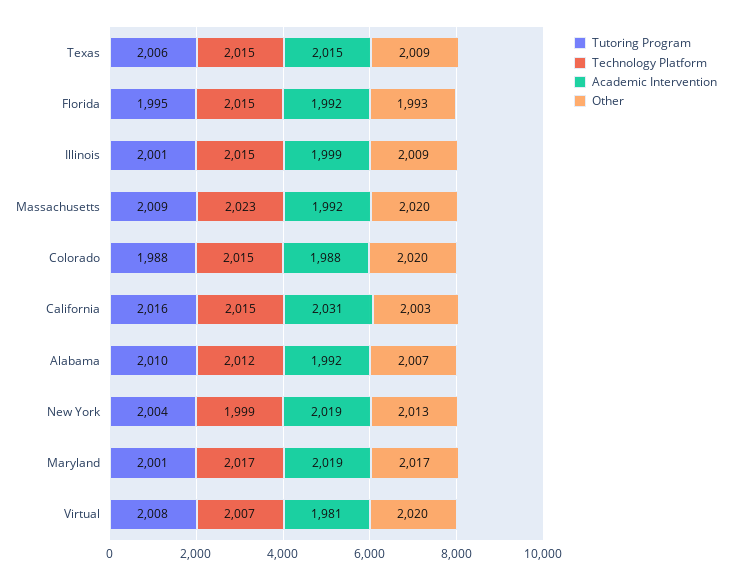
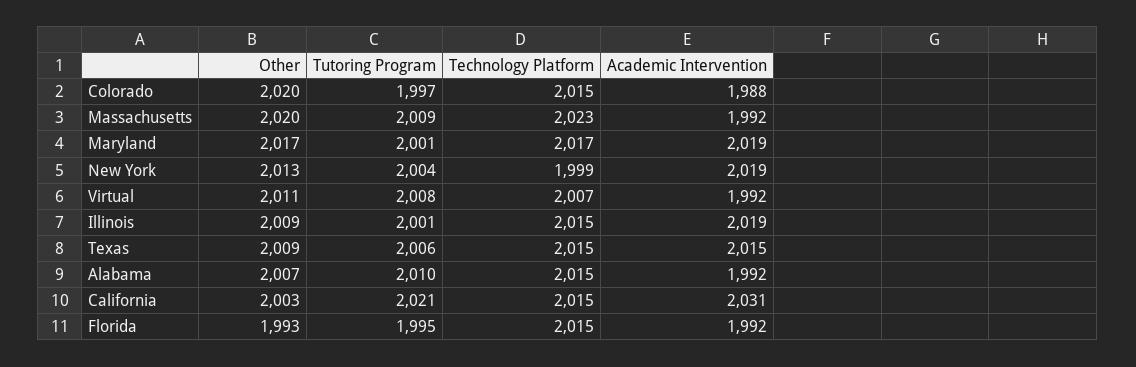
  {
    "Tutoring Program": {
      "Texas": 2006,
      "Florida": 1995,
      "Illinois": 2001,
      "Massachusetts": 2009,
-     "Colorado": 1988,
+     "Colorado": 1997,
-     "California": 2016,
+     "California": 2021,
      "Alabama": 2010,
      "New York": 2004,
      "Maryland": 2001,
      "Virtual": 2008
    },
    "Technology Platform": {
      "Texas": 2015,
      "Florida": 2015,
      "Illinois": 2015,
      "Massachusetts": 2023,
      "Colorado": 2015,
      "California": 2015,
-     "Alabama": 2012,
+     "Alabama": 2015,
      "New York": 1999,
      "Maryland": 2017,
      "Virtual": 2007
    },
    "Academic Intervention": {
      "Texas": 2015,
      "Florida": 1992,
-     "Illinois": 1999,
+     "Illinois": 2019,
      "Massachusetts": 1992,
      "Colorado": 1988,
      "California": 2031,
      "Alabama": 1992,
      "New York": 2019,
      "Maryland": 2019,
-     "Virtual": 1981
+     "Virtual": 1992
    },
    "Other": {
      "Texas": 2009,
      "Florida": 1993,
      "Illinois": 2009,
      "Massachusetts": 2020,
      "Colorado": 2020,
      "California": 2003,
      "Alabama": 2007,
      "New York": 2013,
      "Maryland": 2017,
-     "Virtual": 2020
+     "Virtual": 2011
    }
  }

